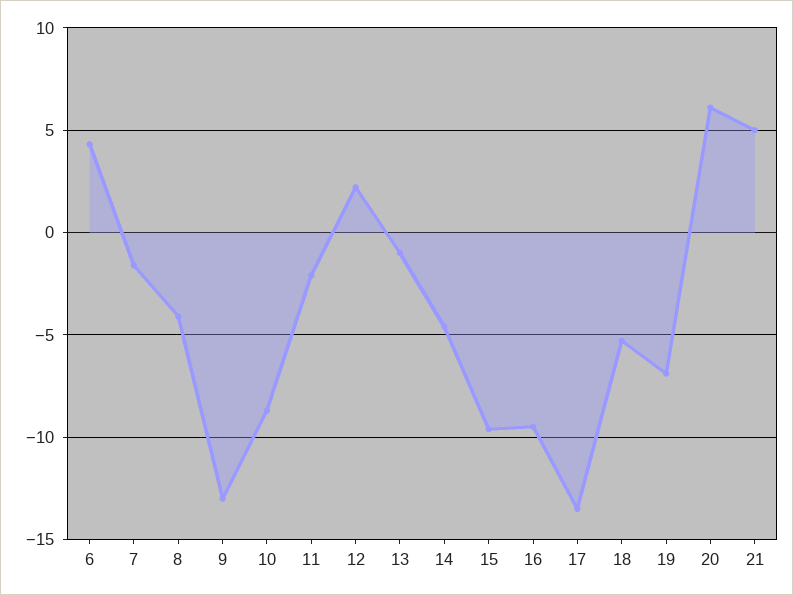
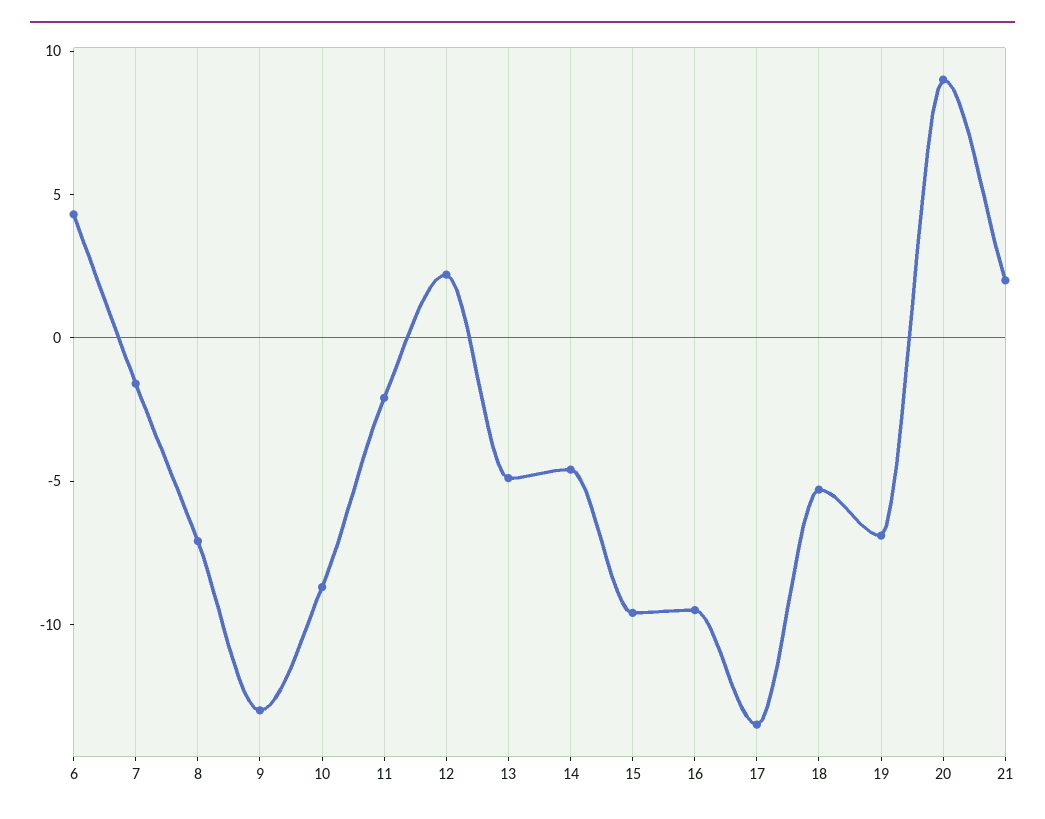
  {
    "6": 4.5,
    "7": -1.5,
-   "8": -4,
+   "8": -7,
    "9": -13,
    "10": -8.5,
    "11": -2,
    "12": 2,
-   "13": -1,
+   "13": -5,
    "14": -4.5,
    "15": -9.5,
    "16": -9.5,
    "17": -13.5,
    "18": -5.5,
    "19": -7,
-   "20": 6,
+   "20": 9,
-   "21": 5
+   "21": 2
  }

